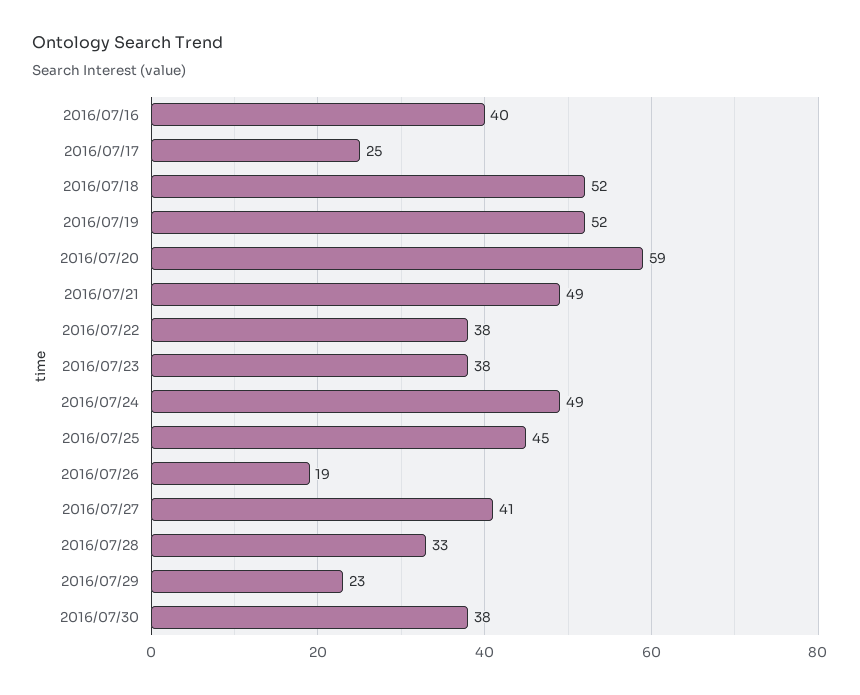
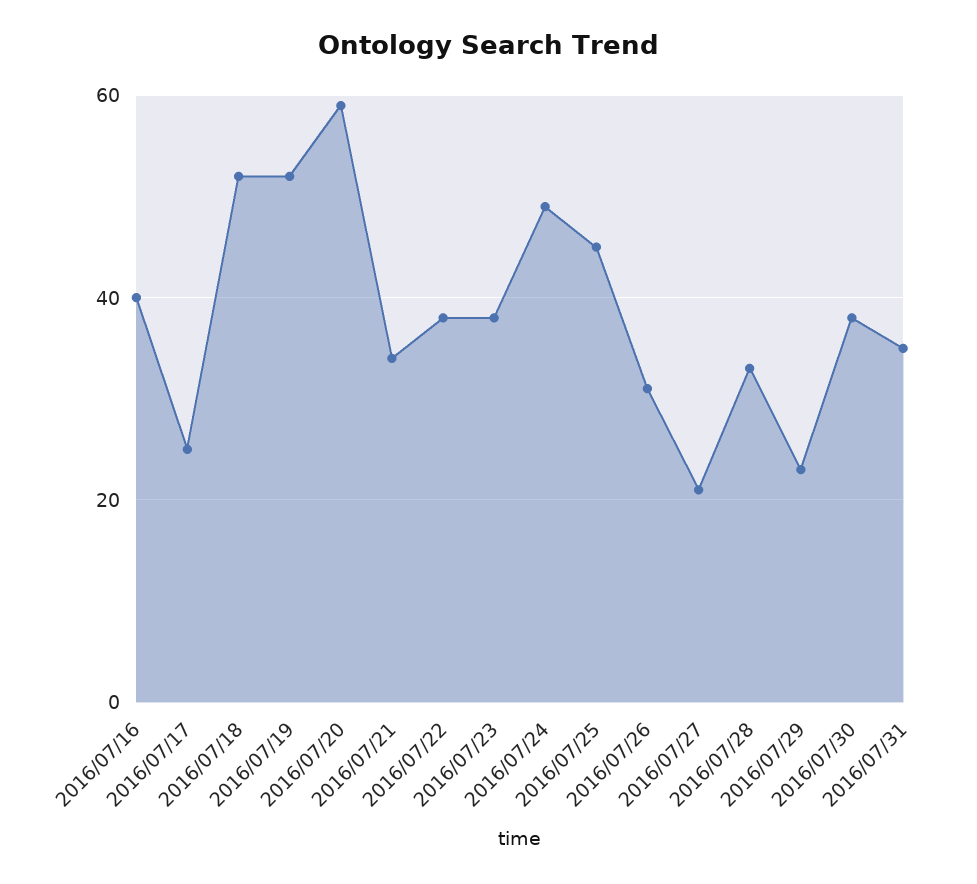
  {
    "2016/07/16": 40,
    "2016/07/17": 25,
    "2016/07/18": 52,
    "2016/07/19": 52,
    "2016/07/20": 59,
-   "2016/07/21": 49,
+   "2016/07/21": 35,
    "2016/07/22": 38,
    "2016/07/23": 38,
    "2016/07/24": 49,
    "2016/07/25": 45,
-   "2016/07/26": 19,
+   "2016/07/26": 30,
-   "2016/07/27": 41,
+   "2016/07/27": 20,
    "2016/07/28": 33,
    "2016/07/29": 23,
-   "2016/07/30": 38
+   "2016/07/30": 38,
+   "2016/07/31": 35
  }

